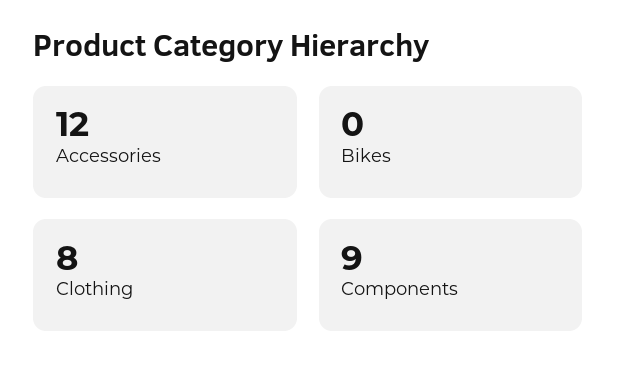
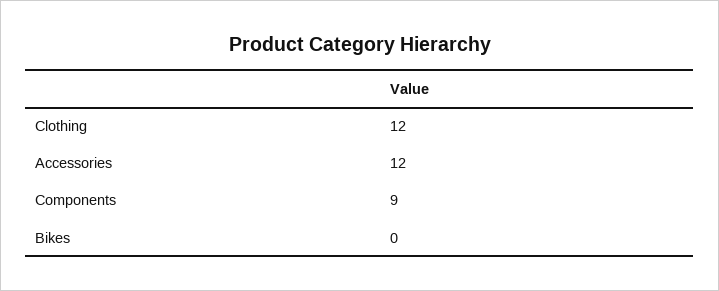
  {
    "Accessories": 12,
    "Bikes": 0,
-   "Clothing": 8,
+   "Clothing": 12,
    "Components": 9
  }

